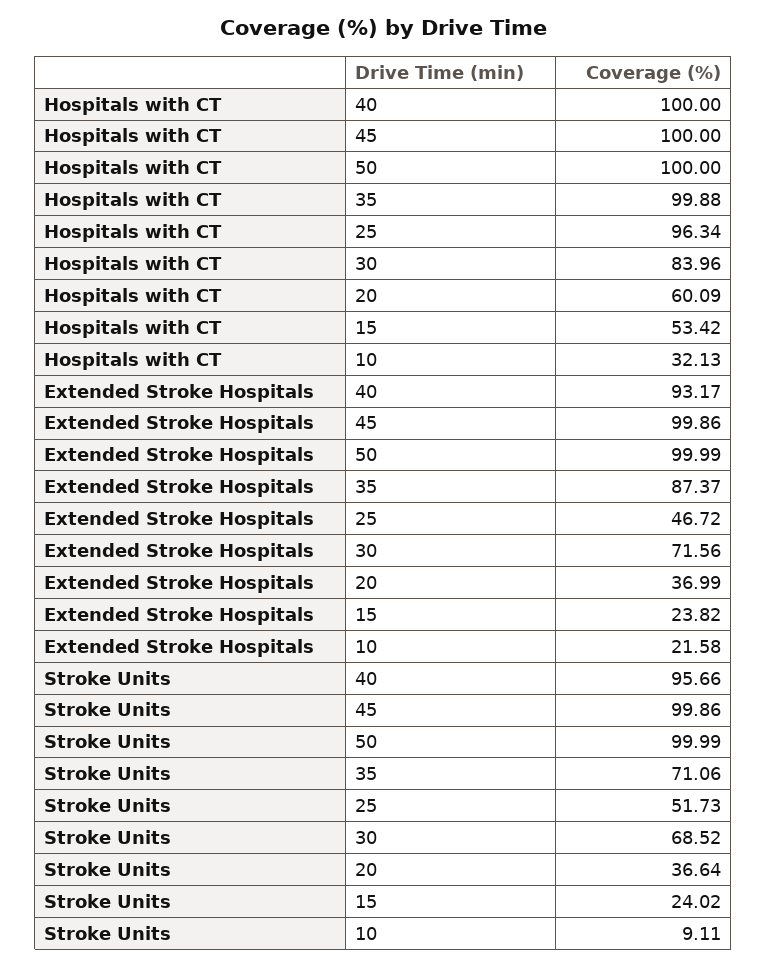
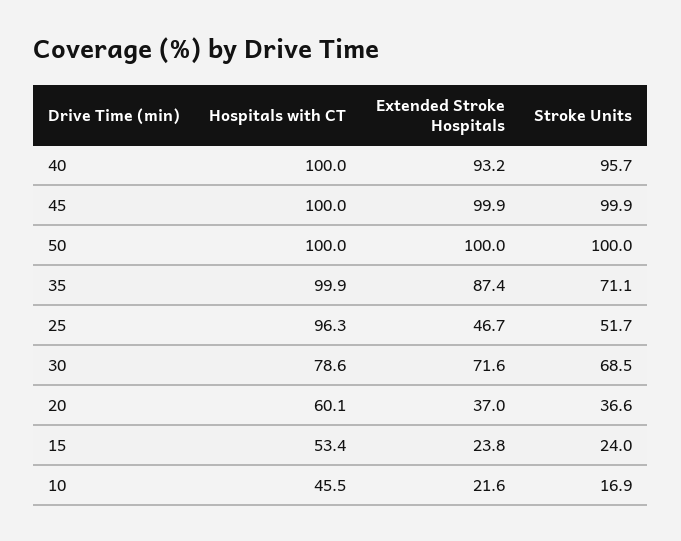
  {
    "Hospitals with CT": {
      "40": 100,
      "45": 100,
      "50": 100,
      "35": 99.88,
      "25": 96.34,
-     "30": 83.96,
+     "30": 78.6,
      "20": 60.09,
      "15": 53.42,
-     "10": 32.13
+     "10": 45.5
    },
    "Extended Stroke Hospitals": {
      "40": 93.17,
      "45": 99.86,
      "50": 99.99,
      "35": 87.37,
      "25": 46.72,
      "30": 71.56,
      "20": 36.99,
      "15": 23.82,
      "10": 21.58
    },
    "Stroke Units": {
      "40": 95.66,
      "45": 99.86,
      "50": 99.99,
      "35": 71.06,
      "25": 51.73,
      "30": 68.52,
      "20": 36.64,
      "15": 24.02,
-     "10": 9.11
+     "10": 16.9
    }
  }

